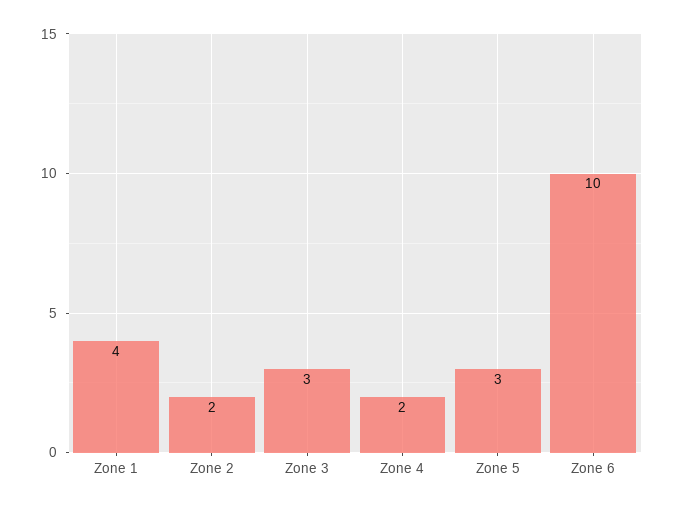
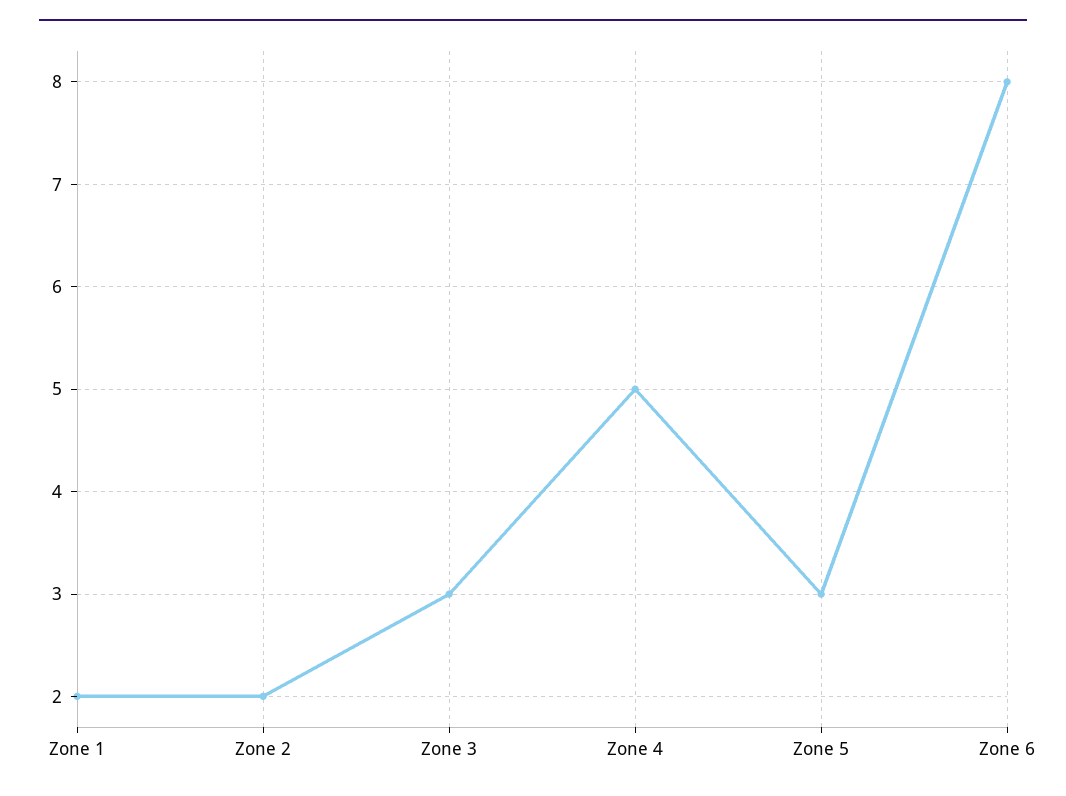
  {
-   "Zone 1": 4,
+   "Zone 1": 2,
    "Zone 2": 2,
    "Zone 3": 3,
-   "Zone 4": 2,
+   "Zone 4": 5,
    "Zone 5": 3,
-   "Zone 6": 10
+   "Zone 6": 8
  }

